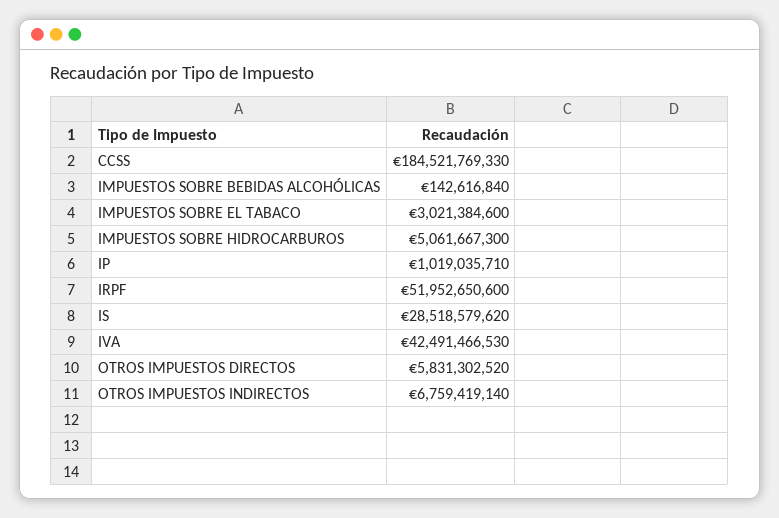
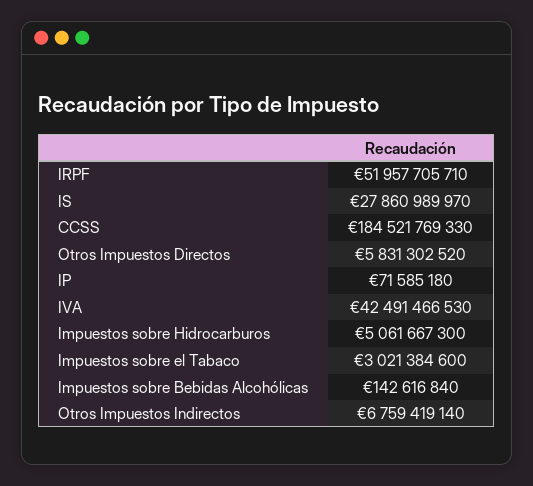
  {
    "CCSS": 184521769330,
    "IMPUESTOS SOBRE BEBIDAS ALCOHÓLICAS": 142616840,
    "IMPUESTOS SOBRE EL TABACO": 3021384600,
    "IMPUESTOS SOBRE HIDROCARBUROS": 5061667300,
-   "IP": 1019035710,
+   "IP": 71585180,
-   "IRPF": 51952650600,
+   "IRPF": 51957705710,
-   "IS": 28518579620,
+   "IS": 27860989970,
    "IVA": 42491466530,
    "OTROS IMPUESTOS DIRECTOS": 5831302520,
    "OTROS IMPUESTOS INDIRECTOS": 6759419140
  }

